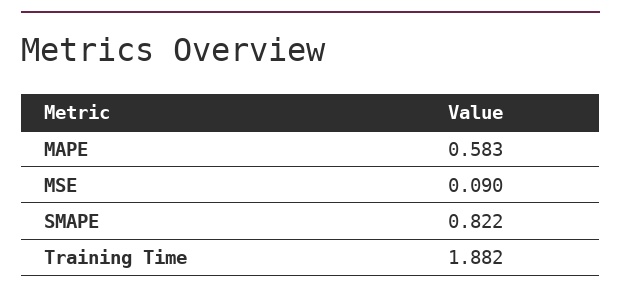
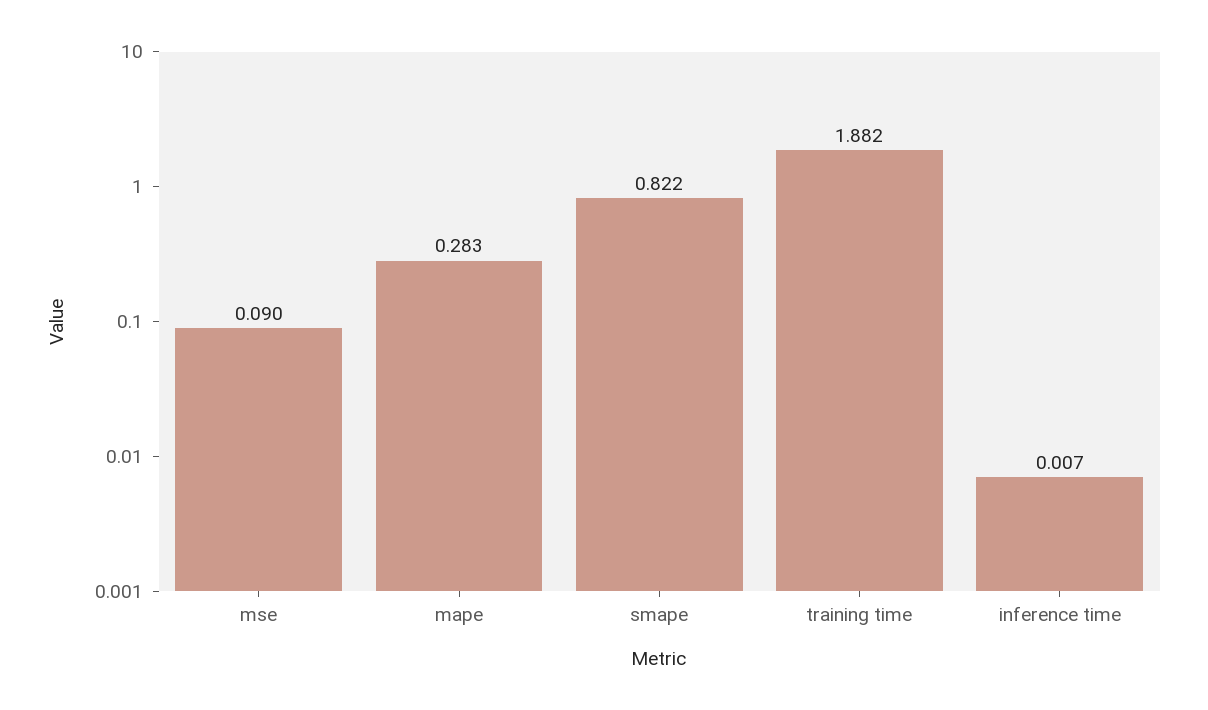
  {
-   "MAPE": 0.583,
+   "MAPE": 0.283,
    "MSE": 0.09,
    "SMAPE": 0.822,
-   "Training Time": 1.882
+   "Training Time": 1.882,
+   "inference time": 0.007
  }

